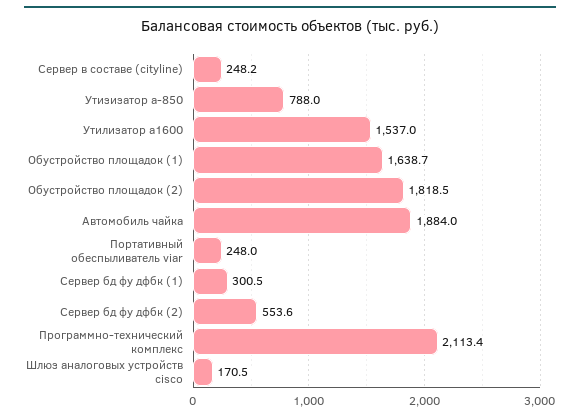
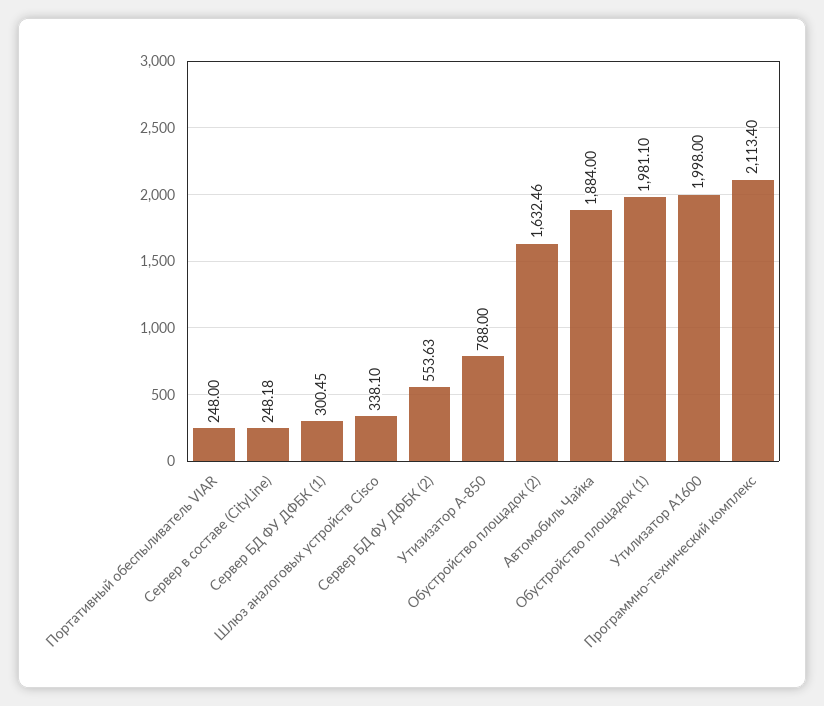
  {
    "Сервер в составе (cityline)": 248.18,
    "Утизизатор а-850": 788,
-   "Утилизатор а1600": 1537,
+   "Утилизатор а1600": 1998,
-   "Обустройство площадок (1)": 1638.7,
+   "Обустройство площадок (1)": 1981.1,
-   "Обустройство площадок (2)": 1818.5,
+   "Обустройство площадок (2)": 1632.46,
    "Автомобиль чайка": 1884,
    "Портативный обеспыливатель viar": 248,
    "Сервер бд фу дфбк (1)": 300.45,
    "Сервер бд фу дфбк (2)": 553.63,
    "Программно-технический комплекс": 2113.4,
-   "Шлюз аналоговых устройств cisco": 170.5
+   "Шлюз аналоговых устройств cisco": 338.1
  }

